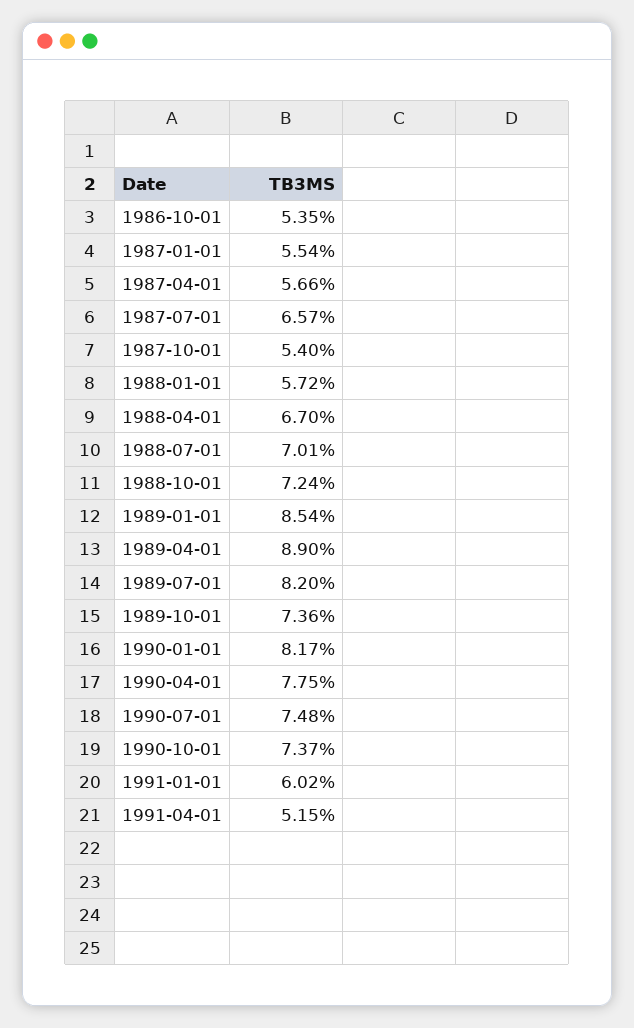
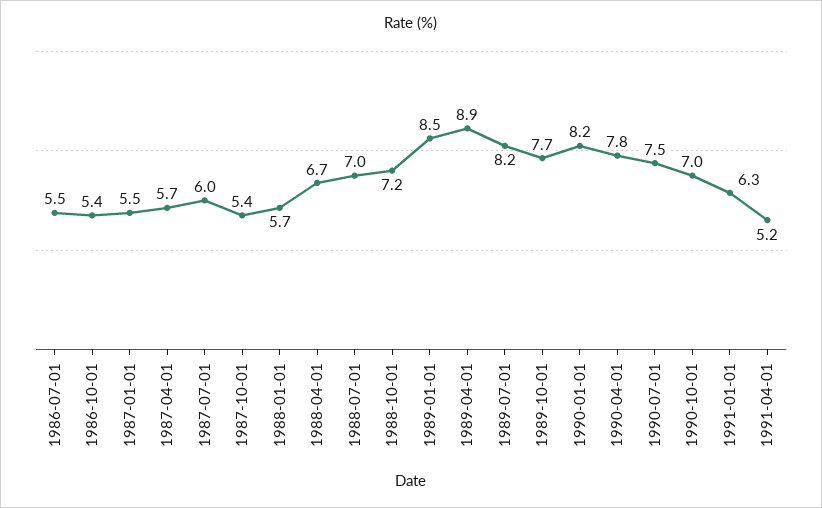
  {
    "1986-10-01": 5.35,
    "1987-01-01": 5.54,
    "1987-04-01": 5.66,
-   "1987-07-01": 6.57,
+   "1987-07-01": 6,
    "1987-10-01": 5.4,
    "1988-01-01": 5.72,
    "1988-04-01": 6.7,
    "1988-07-01": 7.01,
    "1988-10-01": 7.24,
    "1989-01-01": 8.54,
    "1989-04-01": 8.9,
    "1989-07-01": 8.2,
-   "1989-10-01": 7.36,
+   "1989-10-01": 7.7,
    "1990-01-01": 8.17,
    "1990-04-01": 7.75,
    "1990-07-01": 7.48,
-   "1990-10-01": 7.37,
+   "1990-10-01": 7,
-   "1991-01-01": 6.02,
+   "1991-01-01": 6.3,
-   "1991-04-01": 5.15
+   "1991-04-01": 5.15,
+   "1986-07-01": 5.5
  }

